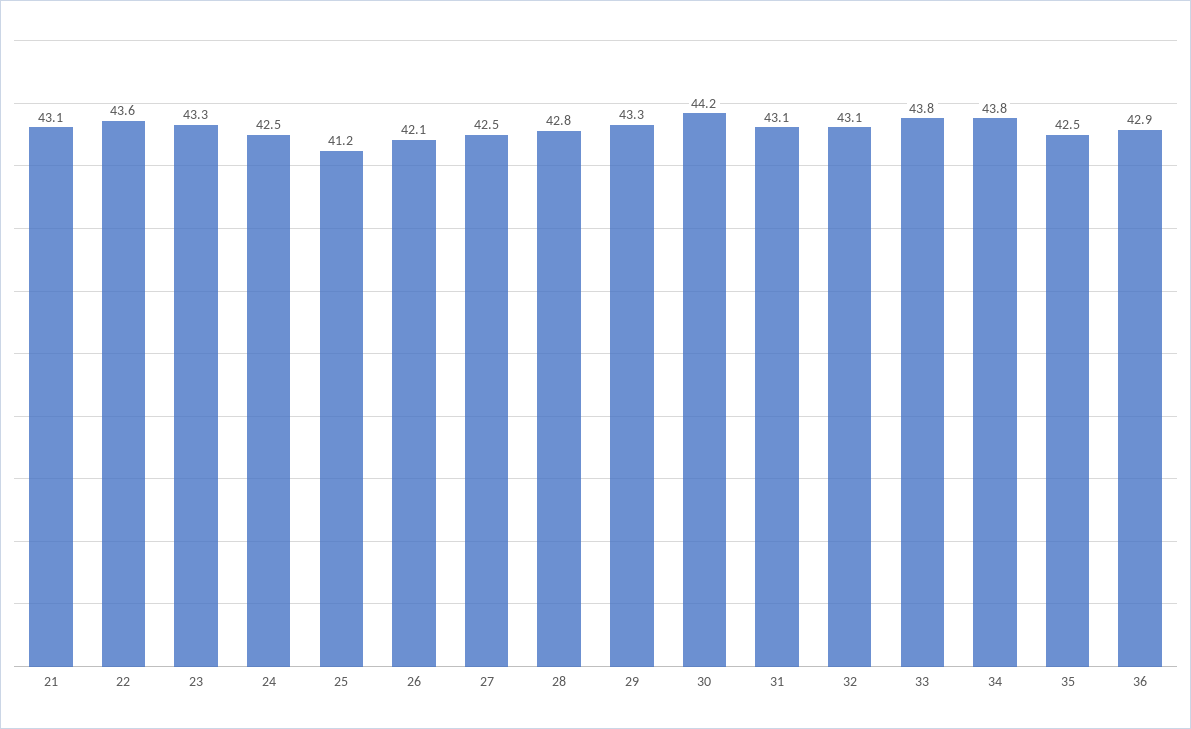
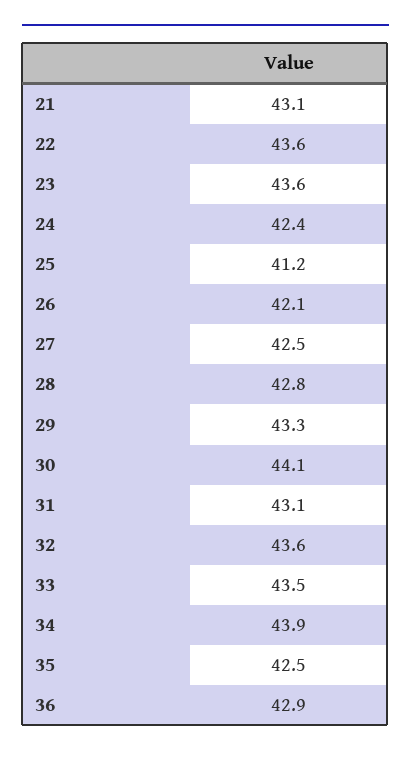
  {
    "21": 43.1,
    "22": 43.6,
-   "23": 43.3,
+   "23": 43.6,
-   "24": 42.5,
+   "24": 42.4,
    "25": 41.2,
    "26": 42.1,
    "27": 42.5,
    "28": 42.8,
    "29": 43.3,
-   "30": 44.2,
+   "30": 44.1,
    "31": 43.1,
-   "32": 43.1,
+   "32": 43.6,
-   "33": 43.8,
+   "33": 43.5,
-   "34": 43.8,
+   "34": 43.9,
    "35": 42.5,
    "36": 42.9
  }

